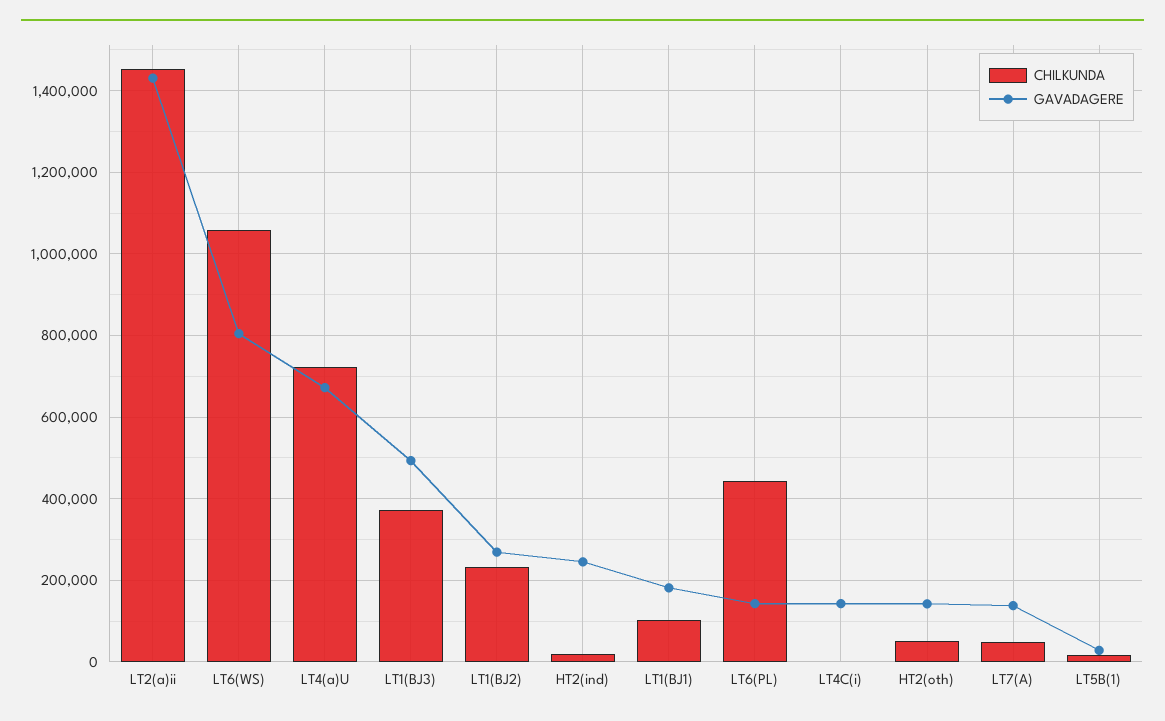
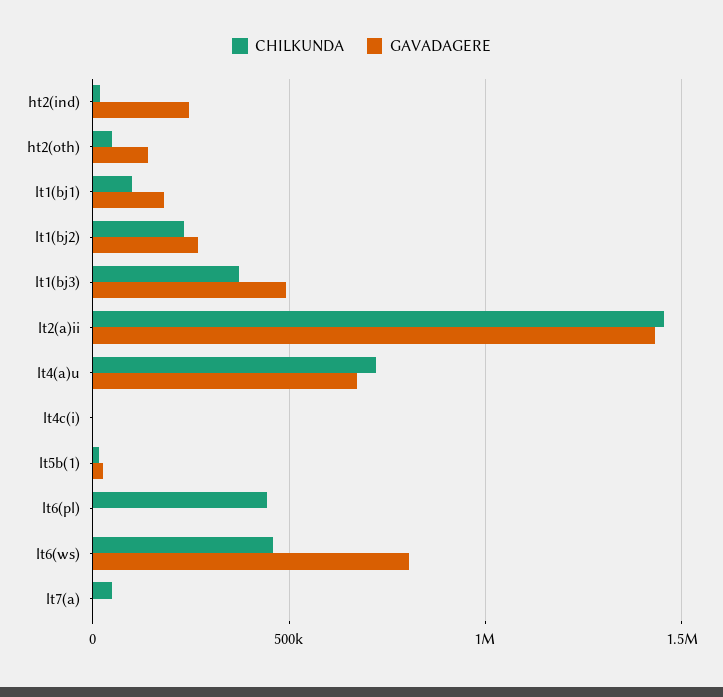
  {
    "CHILKUNDA": {
      "LT2(a)ii": 1460000,
-     "LT6(WS)": 1060000,
+     "LT6(WS)": 450000,
      "LT4(a)U": 720000,
      "LT1(BJ3)": 380000,
      "LT1(BJ2)": 240000,
      "HT2(ind)": 20000,
      "LT1(BJ1)": 100000,
      "LT6(PL)": 440000,
      "LT4C(i)": 0,
      "HT2(oth)": 60000,
      "LT7(A)": 40000,
      "LT5B(1)": 20000
    },
    "GAVADAGERE": {
      "LT2(a)ii": 1440000,
      "LT6(WS)": 800000,
      "LT4(a)U": 680000,
      "LT1(BJ3)": 500000,
      "LT1(BJ2)": 260000,
      "HT2(ind)": 240000,
      "LT1(BJ1)": 180000,
-     "LT6(PL)": 140000,
+     "LT6(PL)": 0,
-     "LT4C(i)": 140000,
+     "LT4C(i)": 0,
      "HT2(oth)": 140000,
-     "LT7(A)": 140000,
+     "LT7(A)": 0,
      "LT5B(1)": 20000
    }
  }

